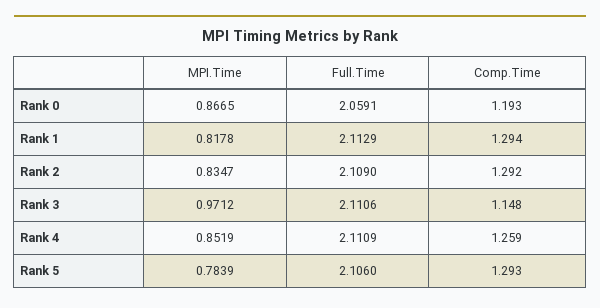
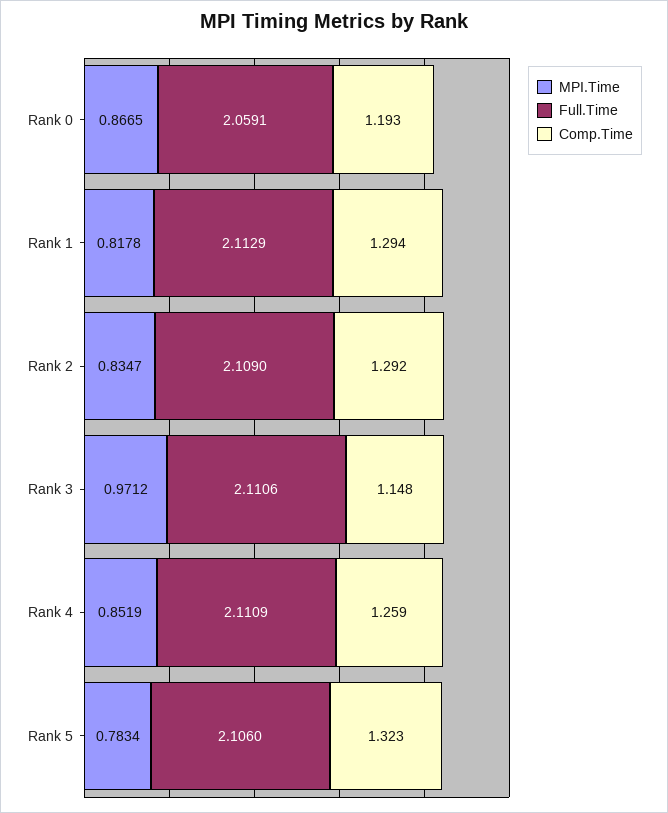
  {
    "MPI.Time": {
      "Rank 0": 0.8665,
      "Rank 1": 0.8178,
      "Rank 2": 0.8347,
      "Rank 3": 0.9712,
      "Rank 4": 0.8519,
-     "Rank 5": 0.7839
+     "Rank 5": 0.7834
    },
    "Full.Time": {
      "Rank 0": 2.0591,
      "Rank 1": 2.1129,
      "Rank 2": 2.109,
      "Rank 3": 2.1106,
      "Rank 4": 2.1109,
      "Rank 5": 2.106
    },
    "Comp.Time": {
      "Rank 0": 1.193,
      "Rank 1": 1.294,
      "Rank 2": 1.292,
      "Rank 3": 1.148,
      "Rank 4": 1.259,
-     "Rank 5": 1.293
+     "Rank 5": 1.323
    }
  }

